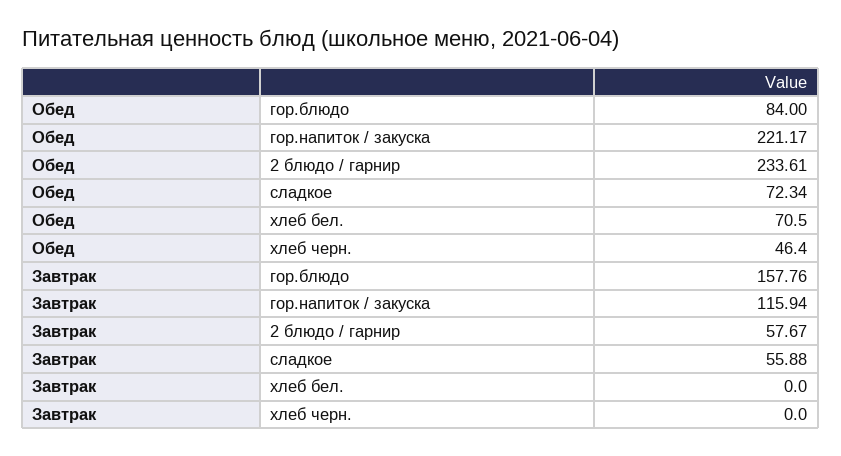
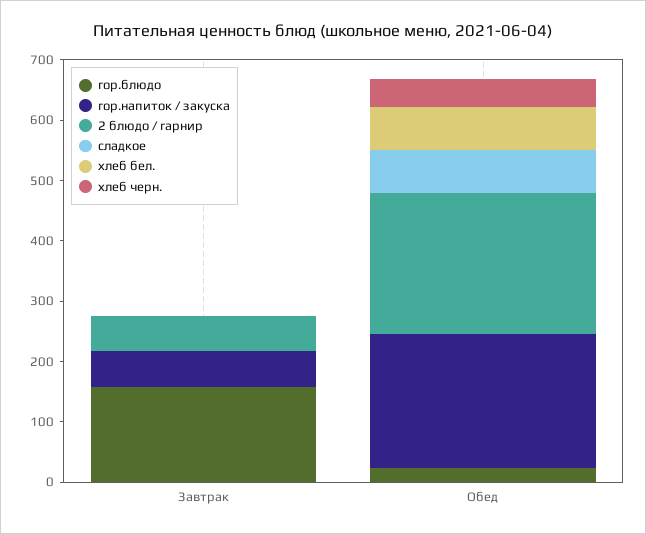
  {
    "гор.блюдо": {
-     "Обед": 84,
+     "Обед": 20,
      "Завтрак": 157.76
    },
    "гор.напиток / закуска": {
      "Обед": 221.17,
-     "Завтрак": 115.94
+     "Завтрак": 60
    },
    "2 блюдо / гарнир": {
      "Обед": 233.61,
      "Завтрак": 57.67
    },
    "сладкое": {
      "Обед": 72.34,
-     "Завтрак": 55.88
+     "Завтрак": 0
    },
    "хлеб бел.": {
      "Обед": 70.5,
      "Завтрак": 0
    },
    "хлеб черн.": {
      "Обед": 46.4,
      "Завтрак": 0
    }
  }

